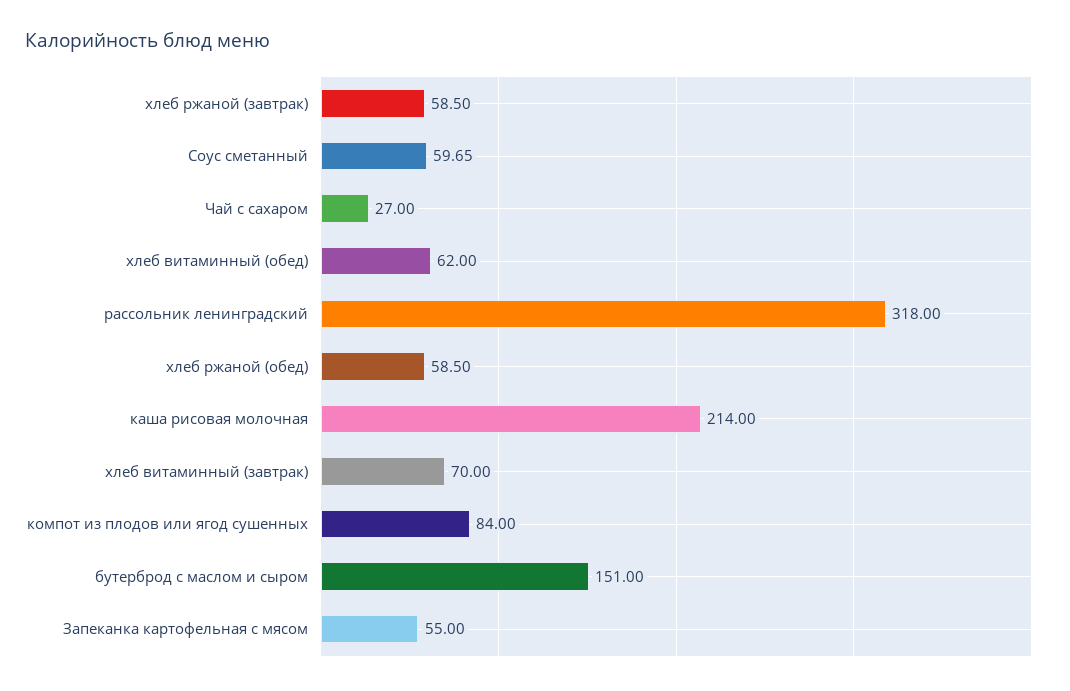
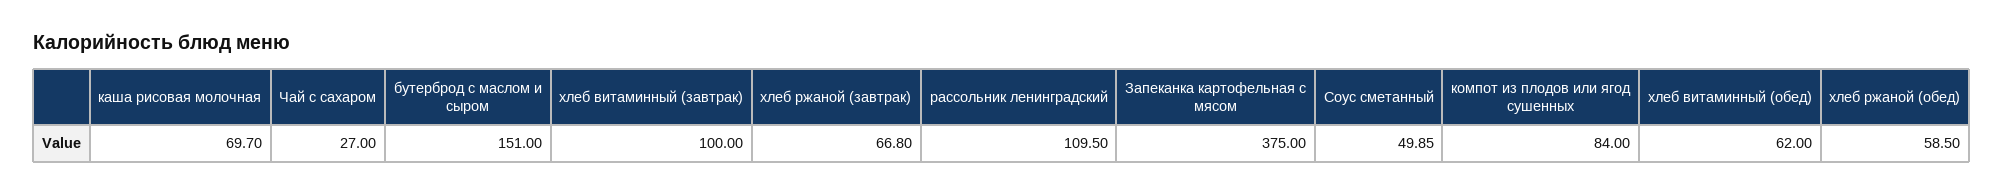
  {
-   "хлеб ржаной (завтрак)": 58.5,
+   "хлеб ржаной (завтрак)": 66.8,
-   "Соус сметанный": 59.65,
+   "Соус сметанный": 49.85,
    "Чай с сахаром": 27,
    "хлеб витаминный (обед)": 62,
-   "рассольник ленинградский": 318,
+   "рассольник ленинградский": 109.5,
    "хлеб ржаной (обед)": 58.5,
-   "каша рисовая молочная": 214,
+   "каша рисовая молочная": 69.7,
-   "хлеб витаминный (завтрак)": 70,
+   "хлеб витаминный (завтрак)": 100,
    "компот из плодов или ягод сушенных": 84,
    "бутерброд с маслом и сыром": 151,
-   "Запеканка картофельная с мясом": 55
+   "Запеканка картофельная с мясом": 375
  }

